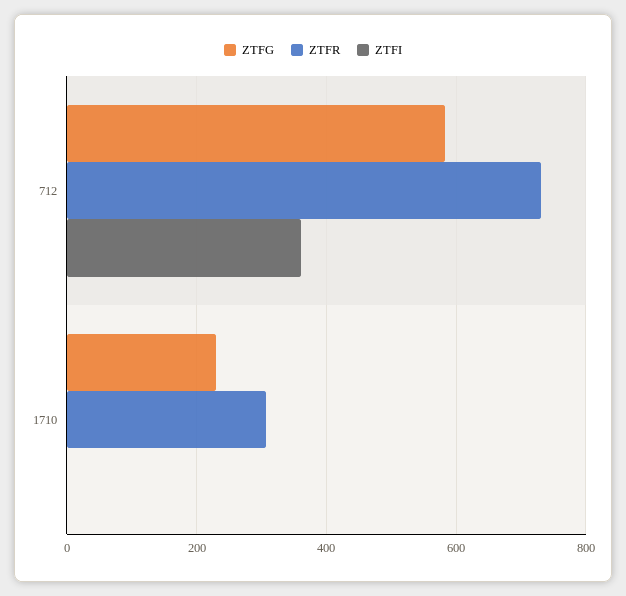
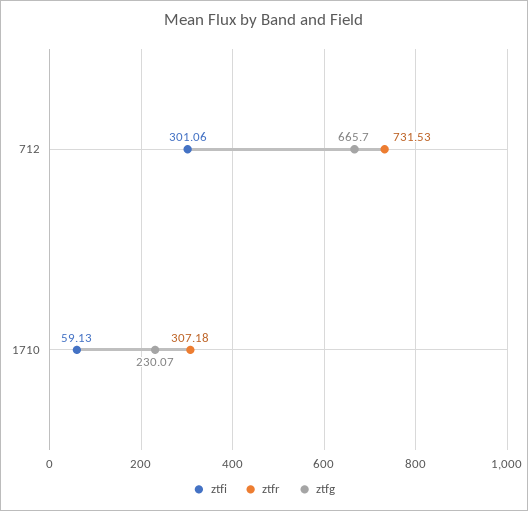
  {
    "ZTFG": {
-     "712": 580,
+     "712": 665.7,
      "1710": 230.07
    },
    "ZTFR": {
      "712": 731.53,
      "1710": 307.18
    },
    "ZTFI": {
-     "712": 360,
+     "712": 301.06,
-     "1710": 0
+     "1710": 59.13
    }
  }

